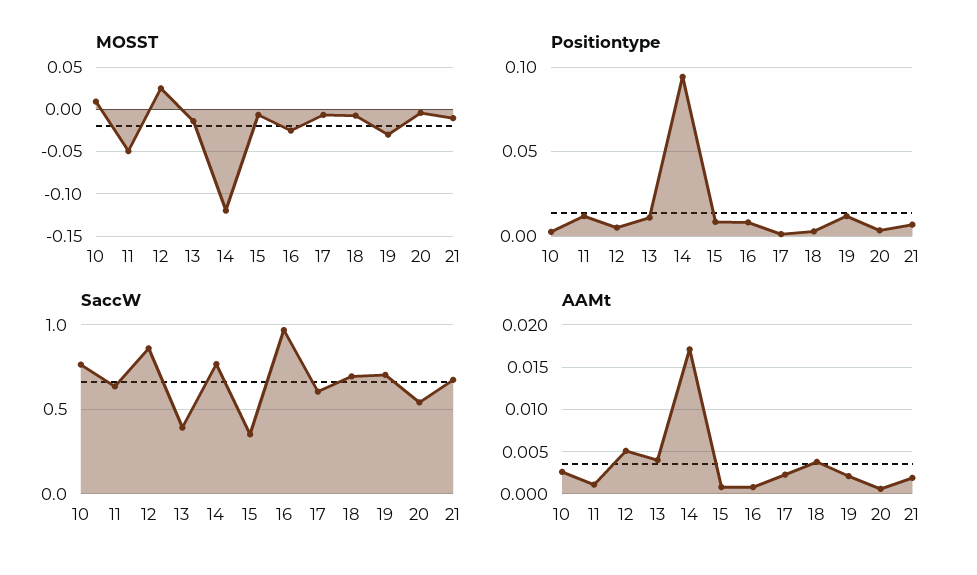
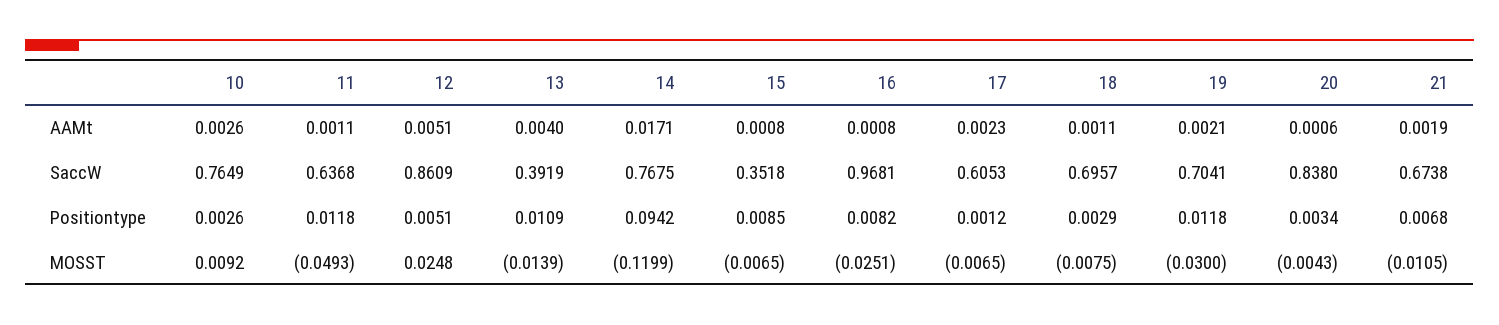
  {
    "MOSST": {
      "10": 0.0092,
      "11": -0.0493,
      "12": 0.0248,
      "13": -0.0139,
      "14": -0.1199,
      "15": -0.0065,
      "16": -0.0251,
      "17": -0.0065,
      "18": -0.0075,
      "19": -0.03,
      "20": -0.0043,
      "21": -0.0105
    },
    "Positiontype": {
      "10": 0.0026,
      "11": 0.0118,
      "12": 0.0051,
      "13": 0.0109,
      "14": 0.0942,
      "15": 0.0085,
      "16": 0.0082,
      "17": 0.0012,
      "18": 0.0029,
      "19": 0.0118,
      "20": 0.0034,
      "21": 0.0068
    },
    "SaccW": {
      "10": 0.7649,
      "11": 0.6368,
      "12": 0.8609,
      "13": 0.3919,
      "14": 0.7675,
      "15": 0.3518,
      "16": 0.9681,
      "17": 0.6053,
      "18": 0.6957,
      "19": 0.7041,
-     "20": 0.55,
+     "20": 0.838,
      "21": 0.6738
    },
    "AAMt": {
      "10": 0.0026,
      "11": 0.0011,
      "12": 0.0051,
      "13": 0.004,
      "14": 0.0171,
      "15": 0.0008,
      "16": 0.0008,
      "17": 0.0023,
-     "18": 0.004,
+     "18": 0.0011,
      "19": 0.0021,
      "20": 0.0006,
      "21": 0.0019
    }
  }

